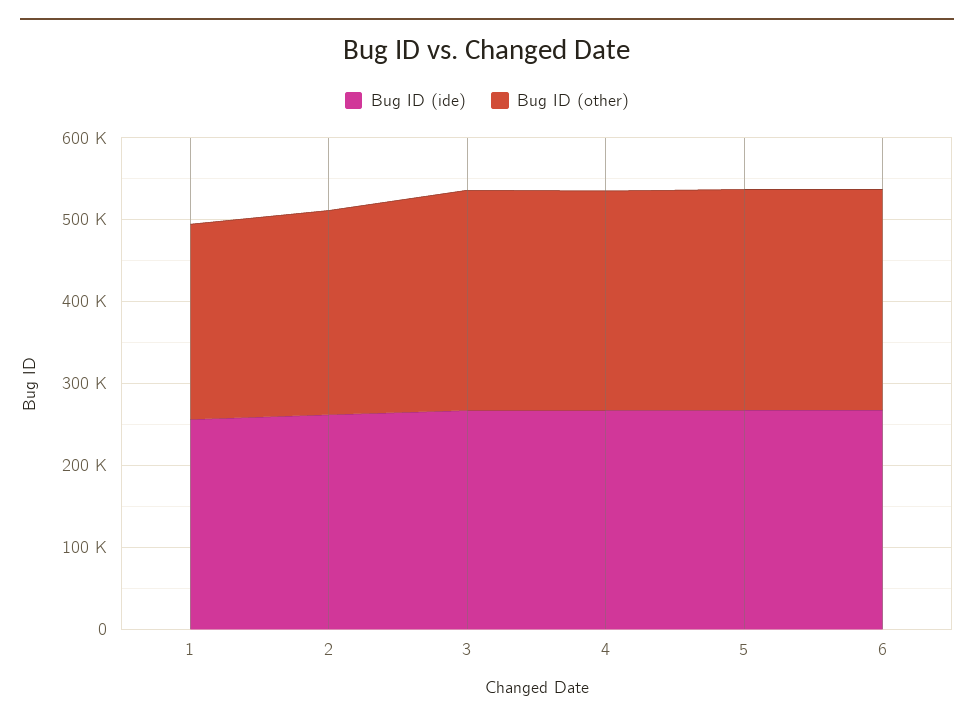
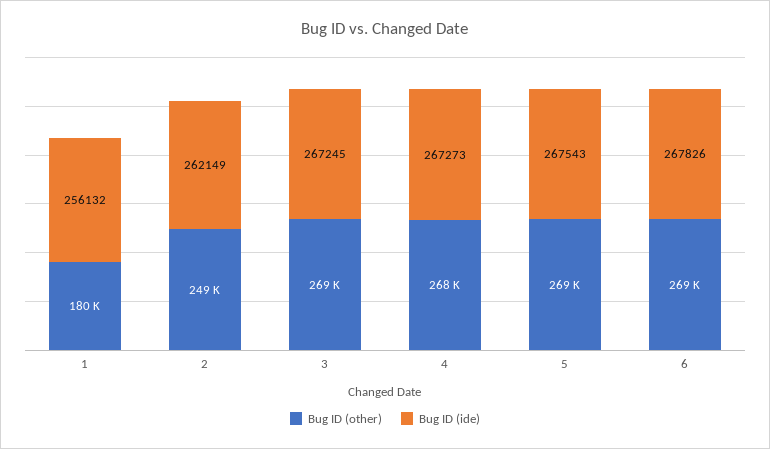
  {
    "Bug ID (ide)": {
      "1": 256132,
      "2": 262149,
      "3": 267245,
      "4": 267273,
      "5": 267543,
      "6": 267826
    },
    "Bug ID (other)": {
-     "1": 240000,
+     "1": 180000,
      "2": 249000,
      "3": 269000,
      "4": 268000,
      "5": 269000,
      "6": 269000
    }
  }

